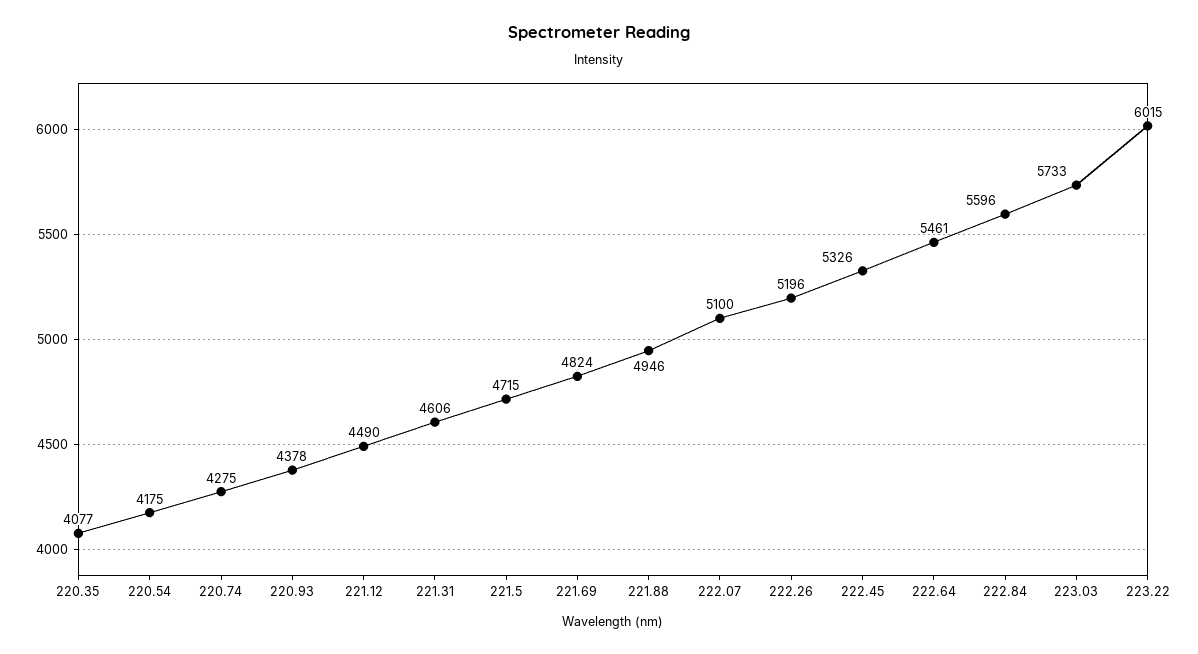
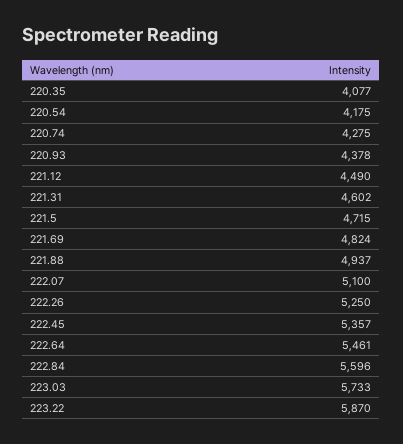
  {
    "220.35": 4077,
    "220.54": 4175,
    "220.74": 4275,
    "220.93": 4378,
    "221.12": 4490,
-   "221.31": 4606,
+   "221.31": 4602,
    "221.5": 4715,
    "221.69": 4824,
-   "221.88": 4946,
+   "221.88": 4937,
    "222.07": 5100,
-   "222.26": 5196,
+   "222.26": 5250,
-   "222.45": 5326,
+   "222.45": 5357,
    "222.64": 5461,
    "222.84": 5596,
    "223.03": 5733,
-   "223.22": 6015
+   "223.22": 5870
  }

